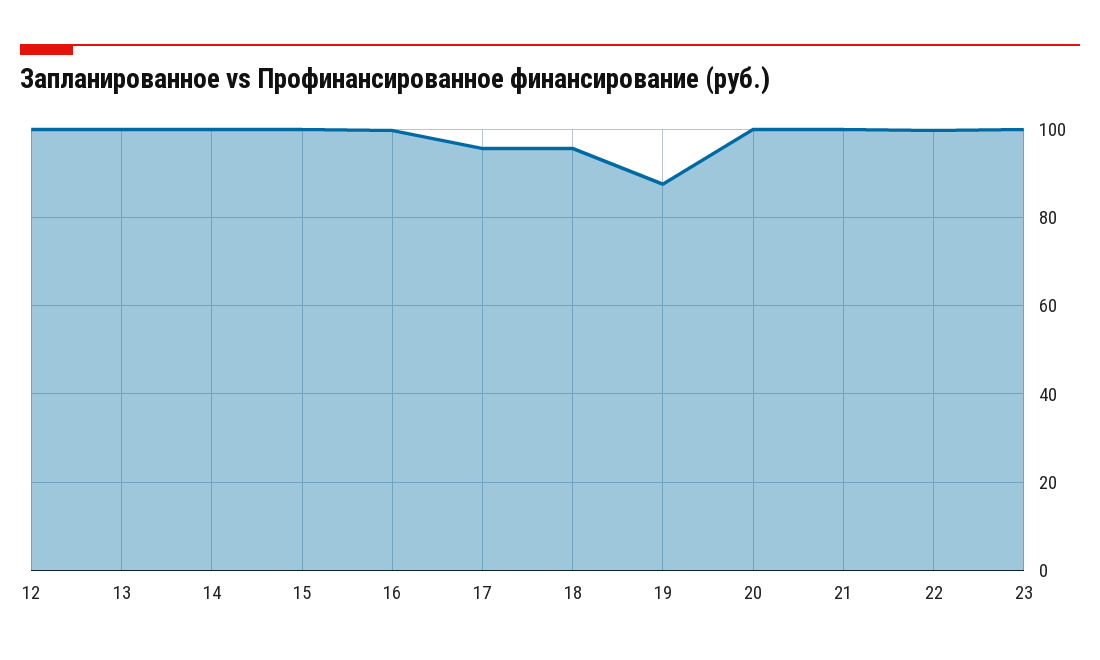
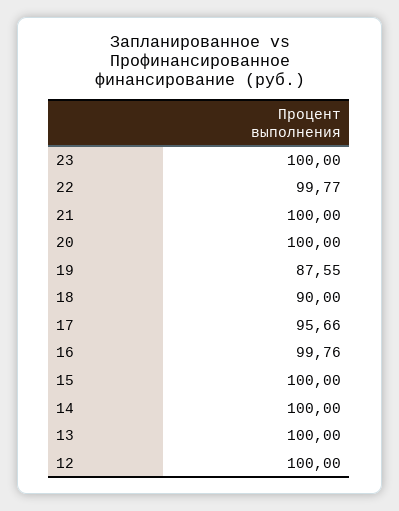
  {
    "12": 100,
    "13": 100,
    "14": 100,
    "15": 100,
    "16": 99.76,
    "17": 95.66,
-   "18": 96,
+   "18": 90,
    "19": 87.55,
    "20": 100,
    "21": 100,
    "22": 99.77,
    "23": 100
  }

